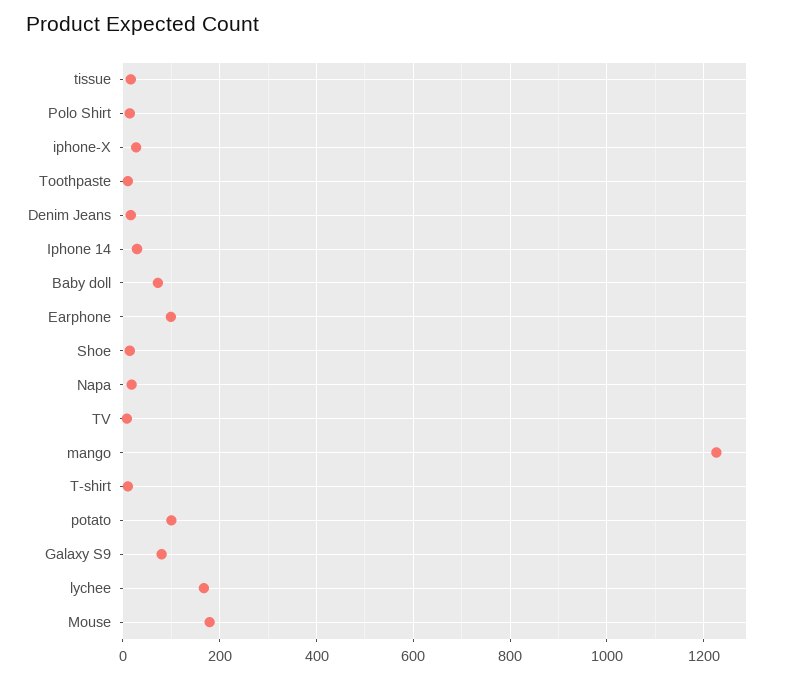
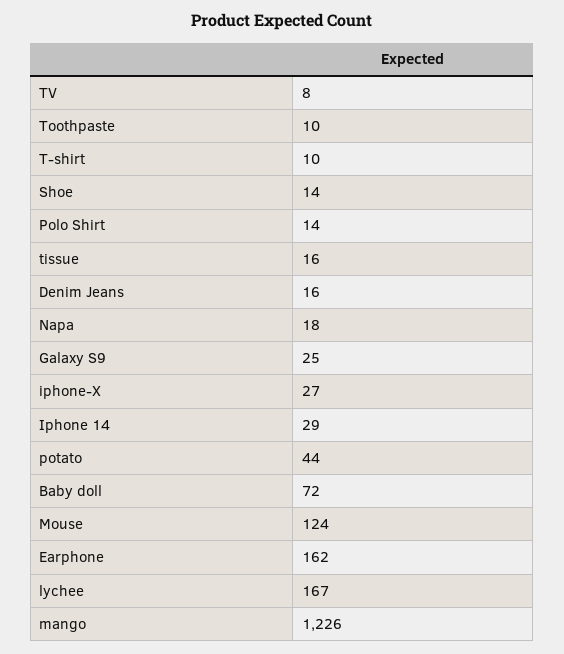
  {
    "tissue": 16,
    "Polo Shirt": 14,
    "iphone-X": 27,
    "Toothpaste": 10,
    "Denim Jeans": 16,
    "Iphone 14": 29,
    "Baby doll": 72,
-   "Earphone": 100,
+   "Earphone": 162,
    "Shoe": 14,
    "Napa": 18,
    "TV": 8,
    "mango": 1226,
    "T-shirt": 10,
-   "potato": 100,
+   "potato": 44,
-   "Galaxy S9": 80,
+   "Galaxy S9": 25,
    "lychee": 167,
-   "Mouse": 180
+   "Mouse": 124
  }

